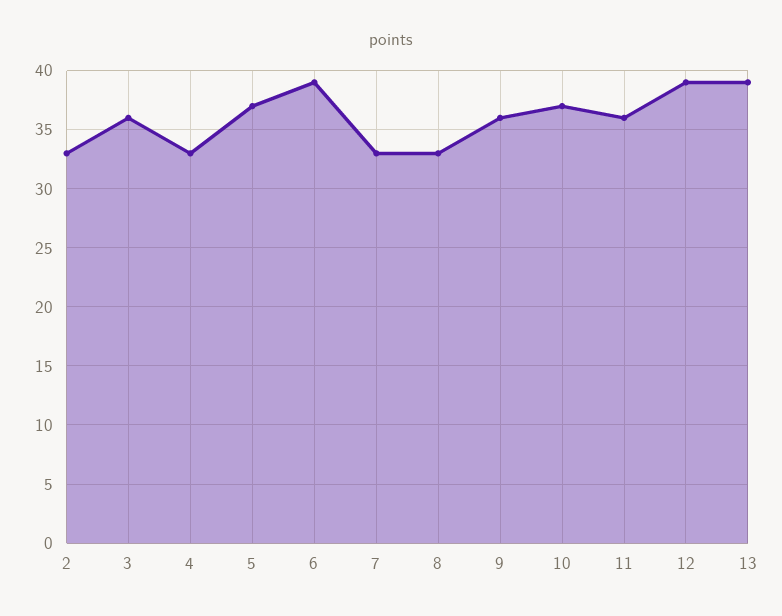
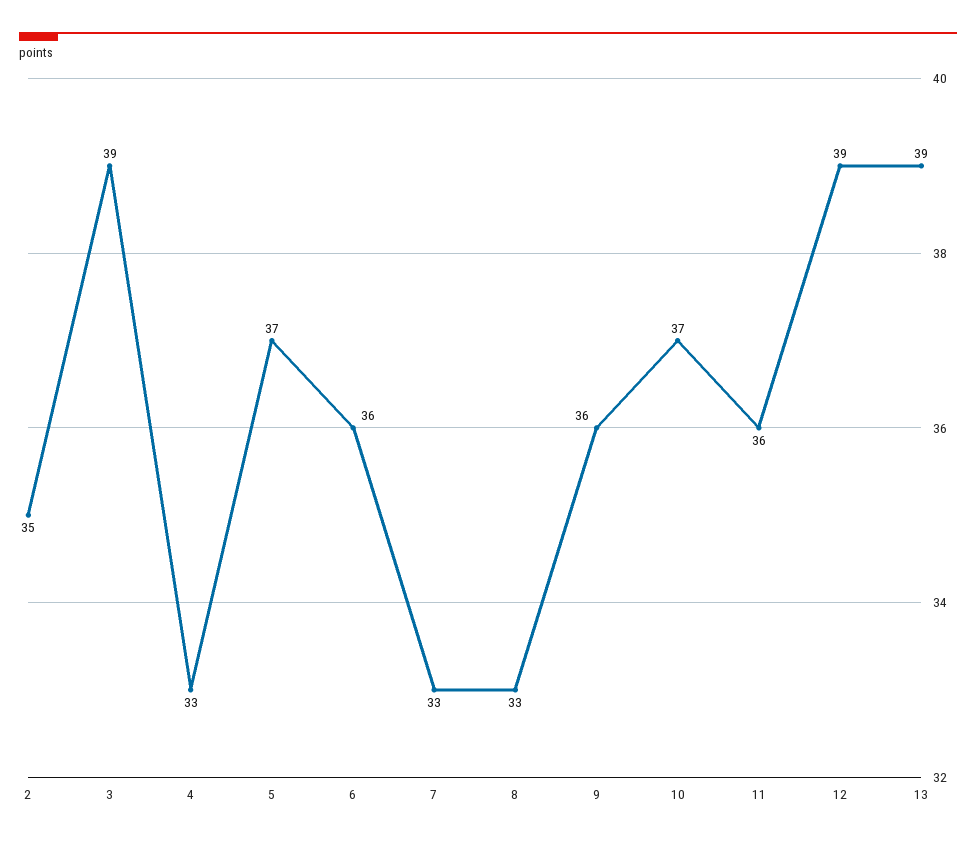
  {
-   "2": 33,
+   "2": 35,
-   "3": 36,
+   "3": 39,
    "4": 33,
    "5": 37,
-   "6": 39,
+   "6": 36,
    "7": 33,
    "8": 33,
    "9": 36,
    "10": 37,
    "11": 36,
    "12": 39,
    "13": 39
  }

